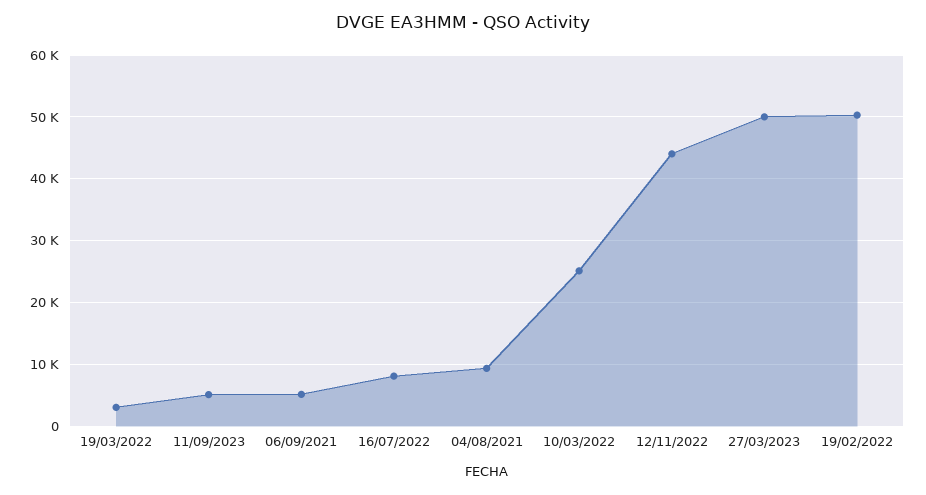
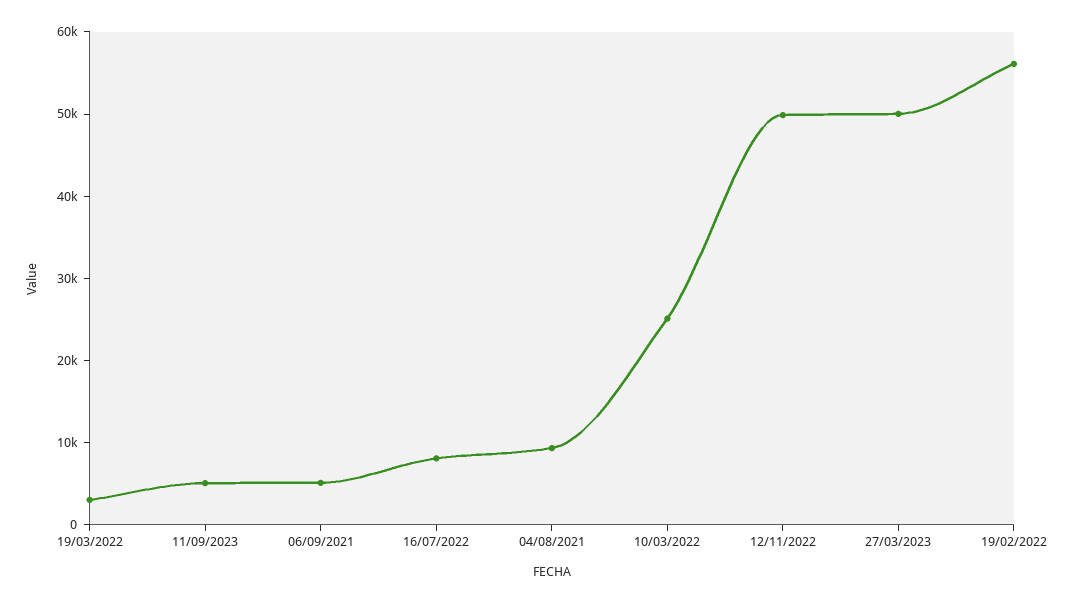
  {
    "19/03/2022": 3000,
    "11/09/2023": 5000,
    "06/09/2021": 5000,
    "16/07/2022": 8000,
    "04/08/2021": 9000,
    "10/03/2022": 25000,
-   "12/11/2022": 44000,
+   "12/11/2022": 50000,
    "27/03/2023": 50000,
-   "19/02/2022": 50000
+   "19/02/2022": 56000
  }

